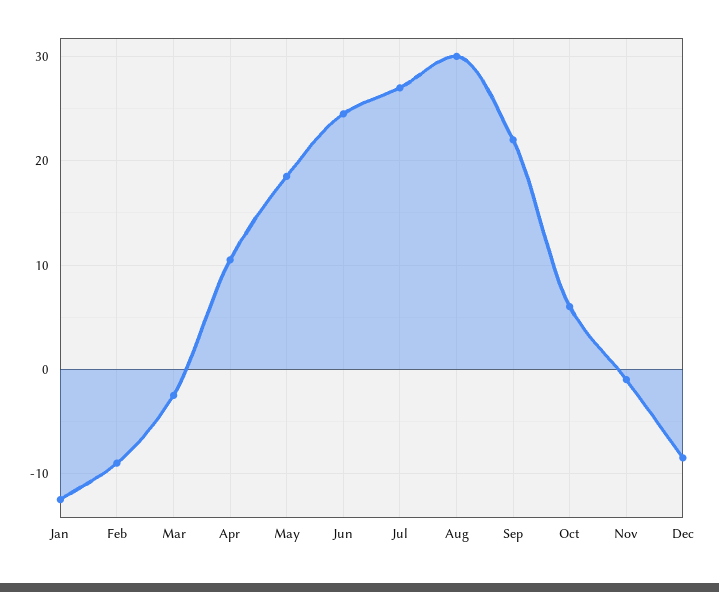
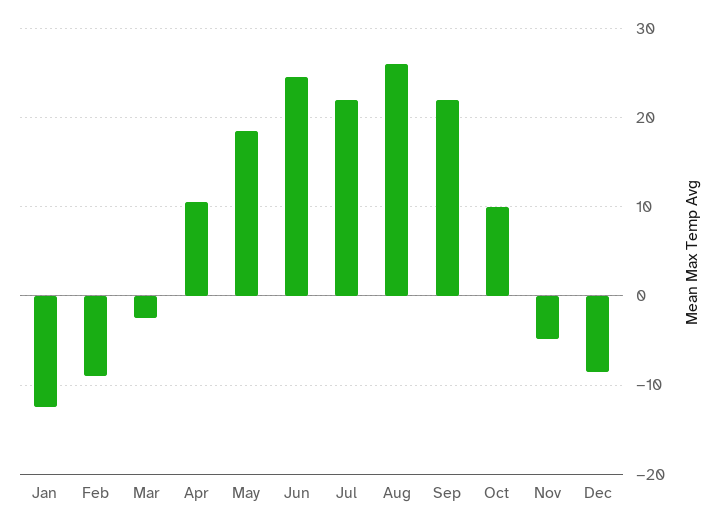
  {
    "Jan": -13,
    "Feb": -9,
    "Mar": -3,
    "Apr": 11,
    "May": 19,
    "Jun": 25,
-   "Jul": 27,
+   "Jul": 22,
-   "Aug": 30,
+   "Aug": 26,
    "Sep": 22,
-   "Oct": 6,
+   "Oct": 10,
-   "Nov": -1,
+   "Nov": -5,
    "Dec": -9
  }

